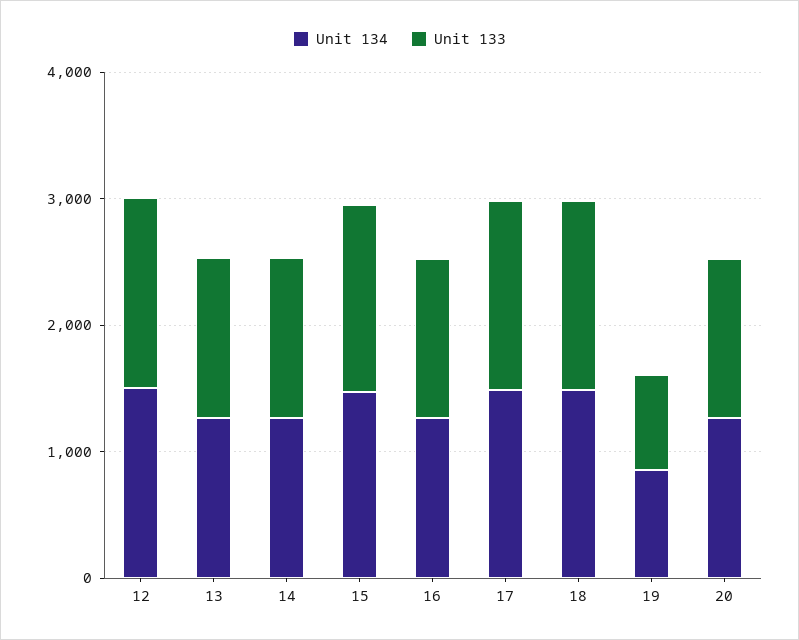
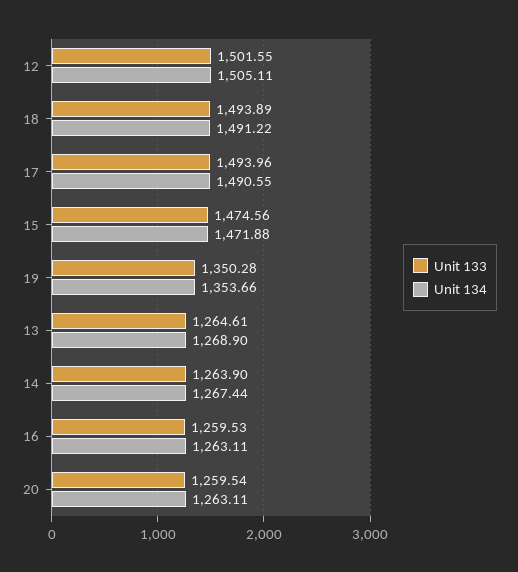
  {
    "Unit 134": {
      "12": 1505.11,
      "13": 1268.9,
      "14": 1267.44,
      "15": 1471.88,
      "16": 1263.11,
      "17": 1490.55,
      "18": 1491.22,
-     "19": 800,
+     "19": 1353.66,
      "20": 1263.11
    },
    "Unit 133": {
      "12": 1501.55,
      "13": 1264.61,
      "14": 1263.9,
      "15": 1474.56,
      "16": 1259.53,
      "17": 1493.96,
      "18": 1493.89,
-     "19": 800,
+     "19": 1350.28,
      "20": 1259.54
    }
  }

